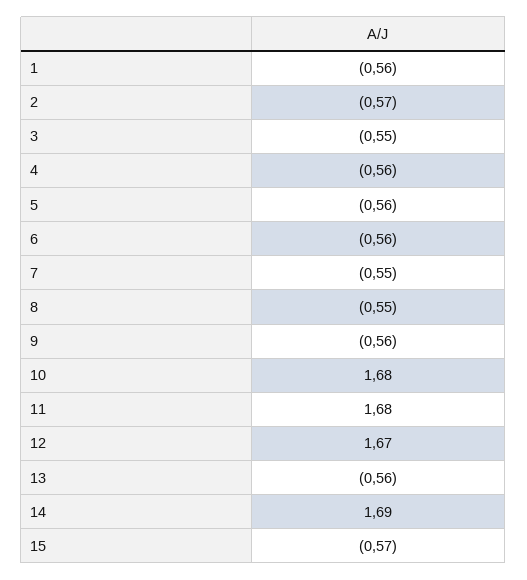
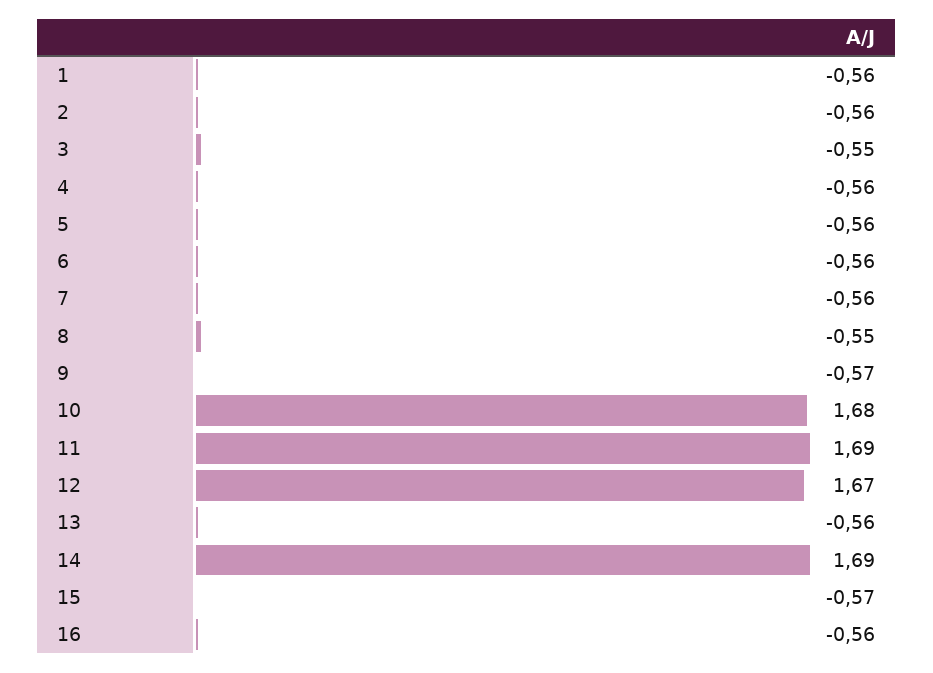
  {
    "1": -0.56,
-   "2": -0.57,
+   "2": -0.56,
    "3": -0.55,
    "4": -0.56,
    "5": -0.56,
    "6": -0.56,
-   "7": -0.55,
+   "7": -0.56,
    "8": -0.55,
-   "9": -0.56,
+   "9": -0.57,
    "10": 1.68,
-   "11": 1.68,
+   "11": 1.69,
    "12": 1.67,
    "13": -0.56,
    "14": 1.69,
-   "15": -0.57
+   "15": -0.57,
+   "16": -0.56
  }

